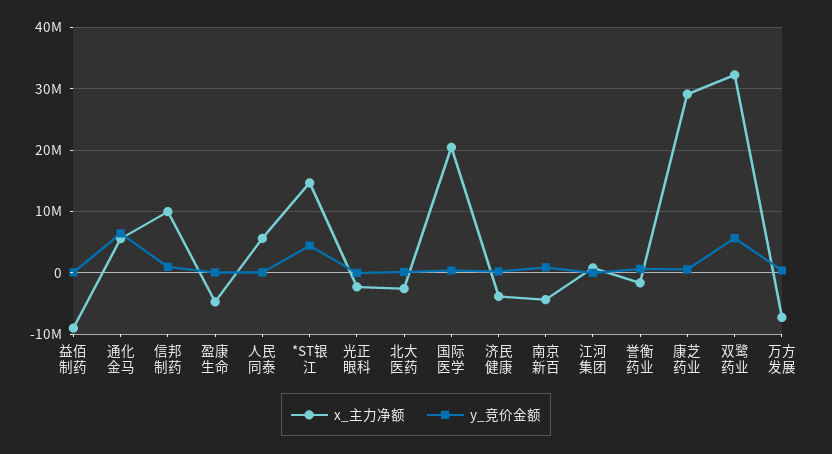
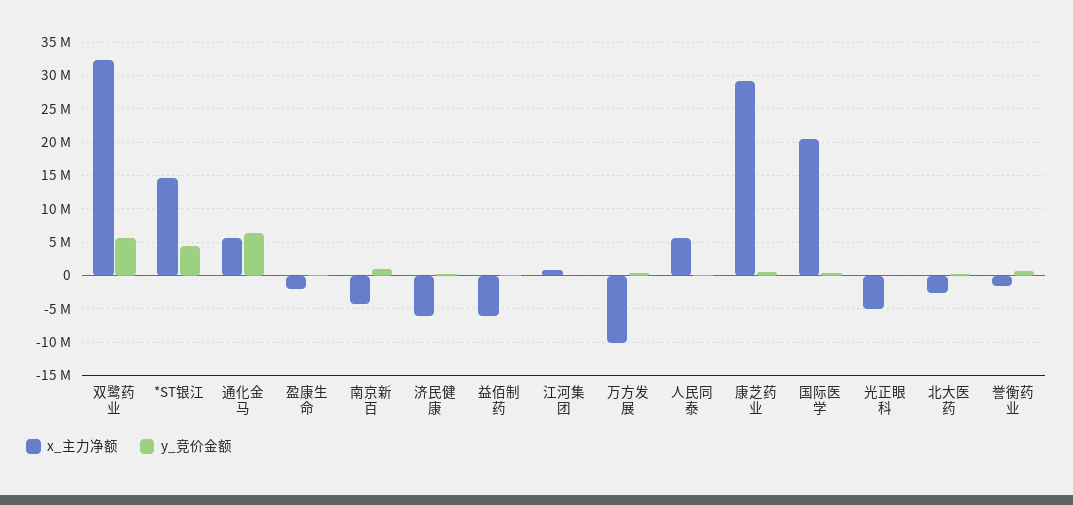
  {
    "x_主力净额": {
-     "益佰制药": -9000000,
+     "益佰制药": -6000000,
      "通化金马": 6000000,
-     "信邦制药": 10000000,
-     "盈康生命": -5000000,
+     "盈康生命": -2000000,
      "人民同泰": 6000000,
      "*ST银江": 15000000,
-     "光正眼科": -2000000,
+     "光正眼科": -5000000,
      "北大医药": -3000000,
      "国际医学": 20000000,
-     "济民健康": -4000000,
+     "济民健康": -6000000,
      "南京新百": -4000000,
      "江河集团": 1000000,
      "誉衡药业": -2000000,
      "康芝药业": 29000000,
      "双鹭药业": 32000000,
-     "万方发展": -7000000
+     "万方发展": -10000000
    },
    "y_竞价金额": {
      "益佰制药": 0,
      "通化金马": 6000000,
-     "信邦制药": 1000000,
      "盈康生命": 0,
      "人民同泰": 0,
      "*ST银江": 4000000,
      "光正眼科": 0,
      "北大医药": 0,
      "国际医学": 0,
      "济民健康": 0,
      "南京新百": 1000000,
      "江河集团": 0,
      "誉衡药业": 1000000,
      "康芝药业": 1000000,
      "双鹭药业": 6000000,
      "万方发展": 0
    }
  }

